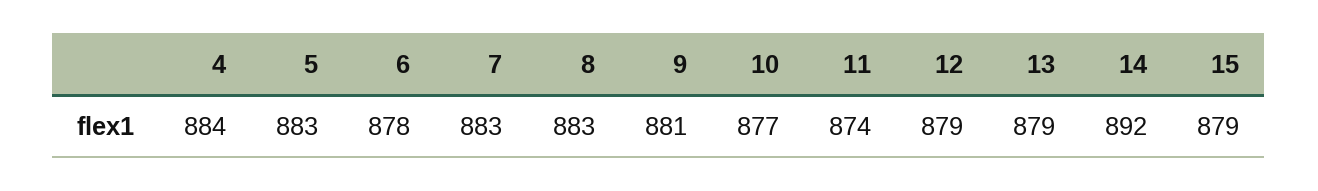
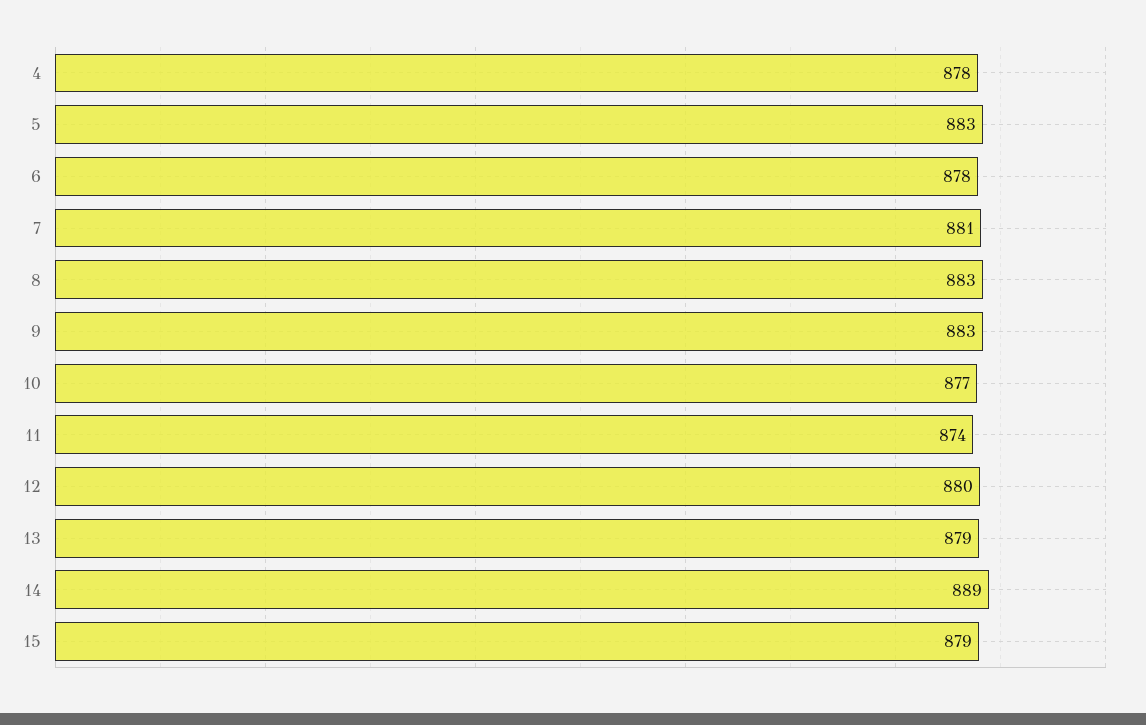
  {
-   "4": 884,
+   "4": 878,
    "5": 883,
    "6": 878,
-   "7": 883,
+   "7": 881,
    "8": 883,
-   "9": 881,
+   "9": 883,
    "10": 877,
    "11": 874,
-   "12": 879,
+   "12": 880,
    "13": 879,
-   "14": 892,
+   "14": 889,
    "15": 879
  }

